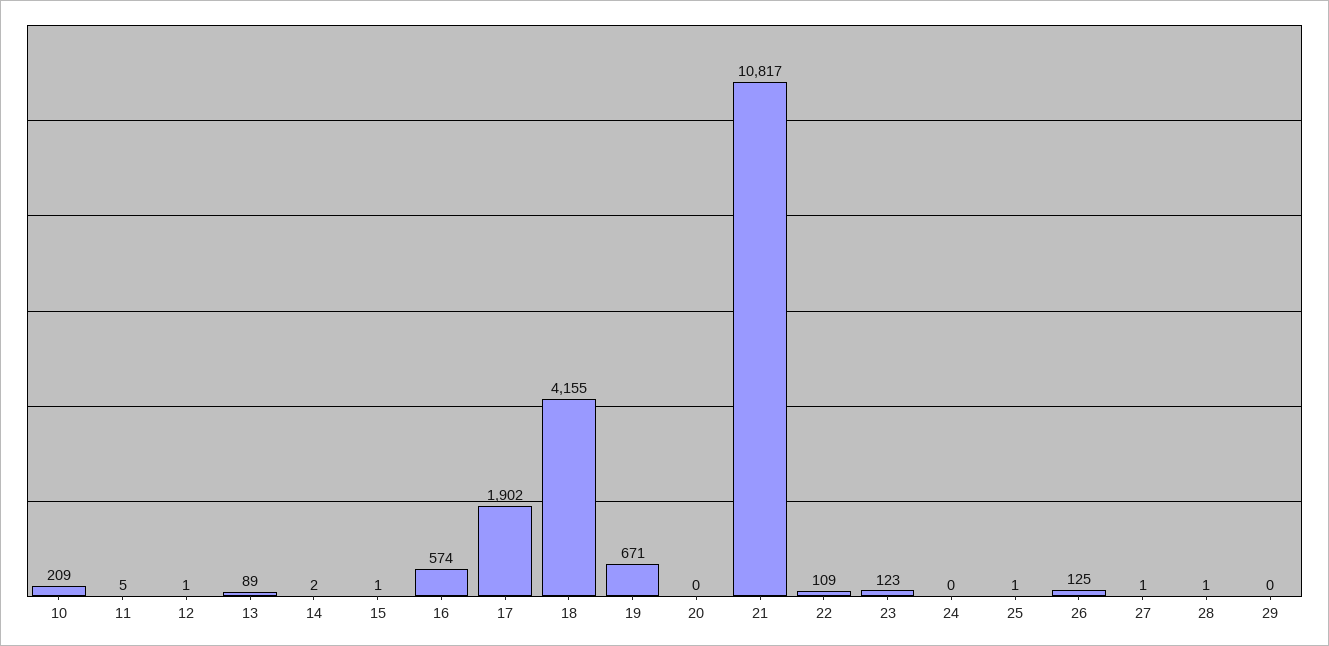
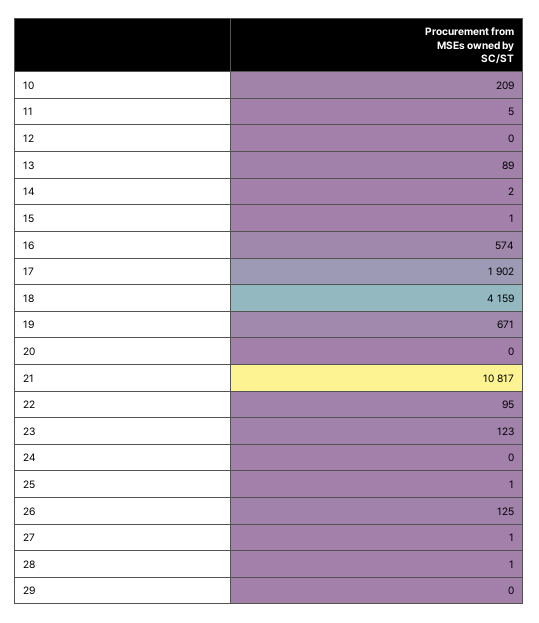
  {
    "10": 209,
    "11": 5,
-   "12": 1,
+   "12": 0,
    "13": 89,
    "14": 2,
    "15": 1,
    "16": 574,
    "17": 1902,
-   "18": 4155,
+   "18": 4159,
    "19": 671,
    "20": 0,
    "21": 10817,
-   "22": 109,
+   "22": 95,
    "23": 123,
    "24": 0,
    "25": 1,
    "26": 125,
    "27": 1,
    "28": 1,
    "29": 0
  }

